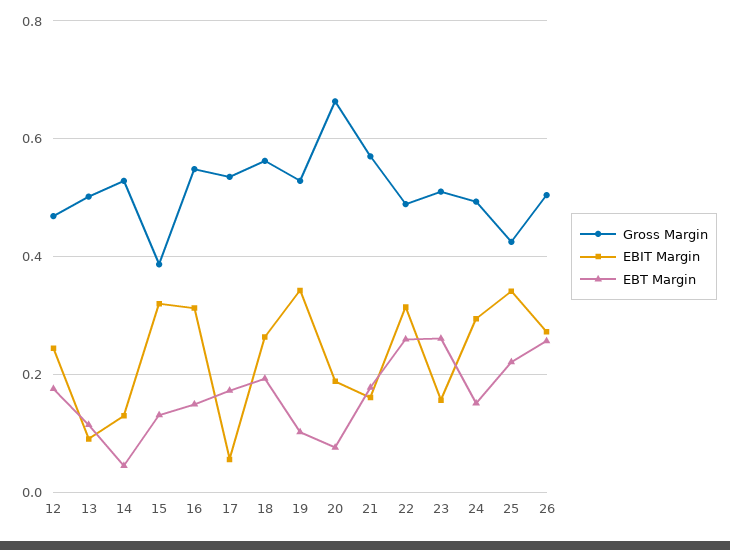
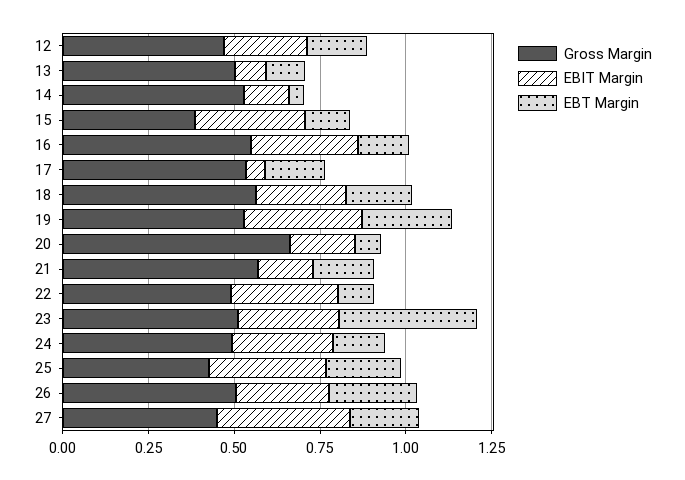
  {
    "Gross Margin": {
      "12": 0.46,
      "13": 0.5,
      "14": 0.52,
      "15": 0.38,
      "16": 0.54,
      "17": 0.54,
      "18": 0.56,
      "19": 0.52,
      "20": 0.66,
      "21": 0.56,
      "22": 0.48,
      "23": 0.52,
      "24": 0.5,
      "25": 0.42,
-     "26": 0.5
+     "26": 0.5,
+     "27": 0.45
    },
    "EBIT Margin": {
      "12": 0.24,
      "13": 0.1,
      "14": 0.12,
      "15": 0.32,
      "16": 0.32,
      "17": 0.06,
      "18": 0.26,
      "19": 0.34,
      "20": 0.18,
      "21": 0.16,
      "22": 0.32,
-     "23": 0.16,
+     "23": 0.3,
      "24": 0.3,
      "25": 0.34,
-     "26": 0.28
+     "26": 0.28,
+     "27": 0.4
    },
    "EBT Margin": {
      "12": 0.18,
      "13": 0.12,
      "14": 0.04,
      "15": 0.14,
      "16": 0.14,
      "17": 0.18,
      "18": 0.2,
-     "19": 0.1,
+     "19": 0.25,
      "20": 0.08,
      "21": 0.18,
-     "22": 0.26,
+     "22": 0.1,
-     "23": 0.26,
+     "23": 0.4,
      "24": 0.16,
      "25": 0.22,
-     "26": 0.26
+     "26": 0.26,
+     "27": 0.2
    }
  }

